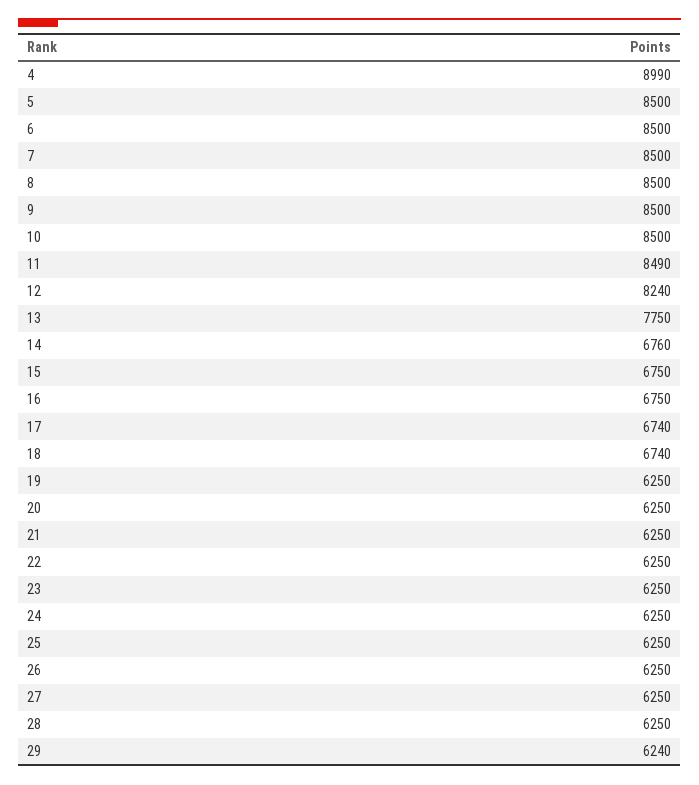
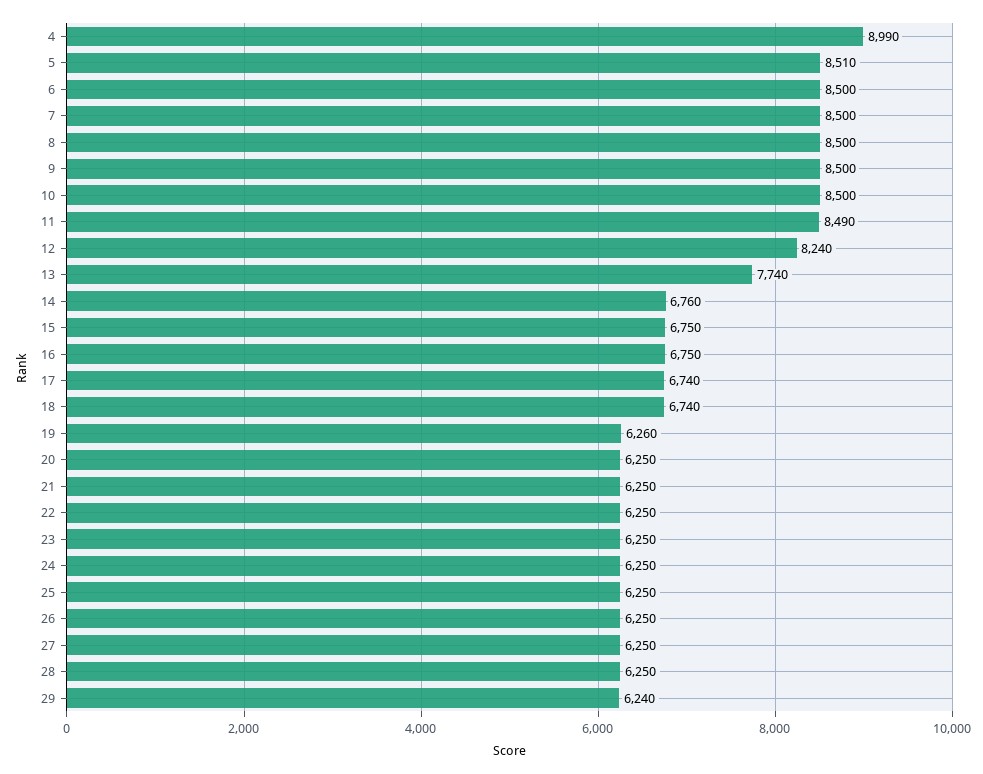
  {
    "4": 8990,
-   "5": 8500,
+   "5": 8510,
    "6": 8500,
    "7": 8500,
    "8": 8500,
    "9": 8500,
    "10": 8500,
    "11": 8490,
    "12": 8240,
-   "13": 7750,
+   "13": 7740,
    "14": 6760,
    "15": 6750,
    "16": 6750,
    "17": 6740,
    "18": 6740,
-   "19": 6250,
+   "19": 6260,
    "20": 6250,
    "21": 6250,
    "22": 6250,
    "23": 6250,
    "24": 6250,
    "25": 6250,
    "26": 6250,
    "27": 6250,
    "28": 6250,
    "29": 6240
  }

